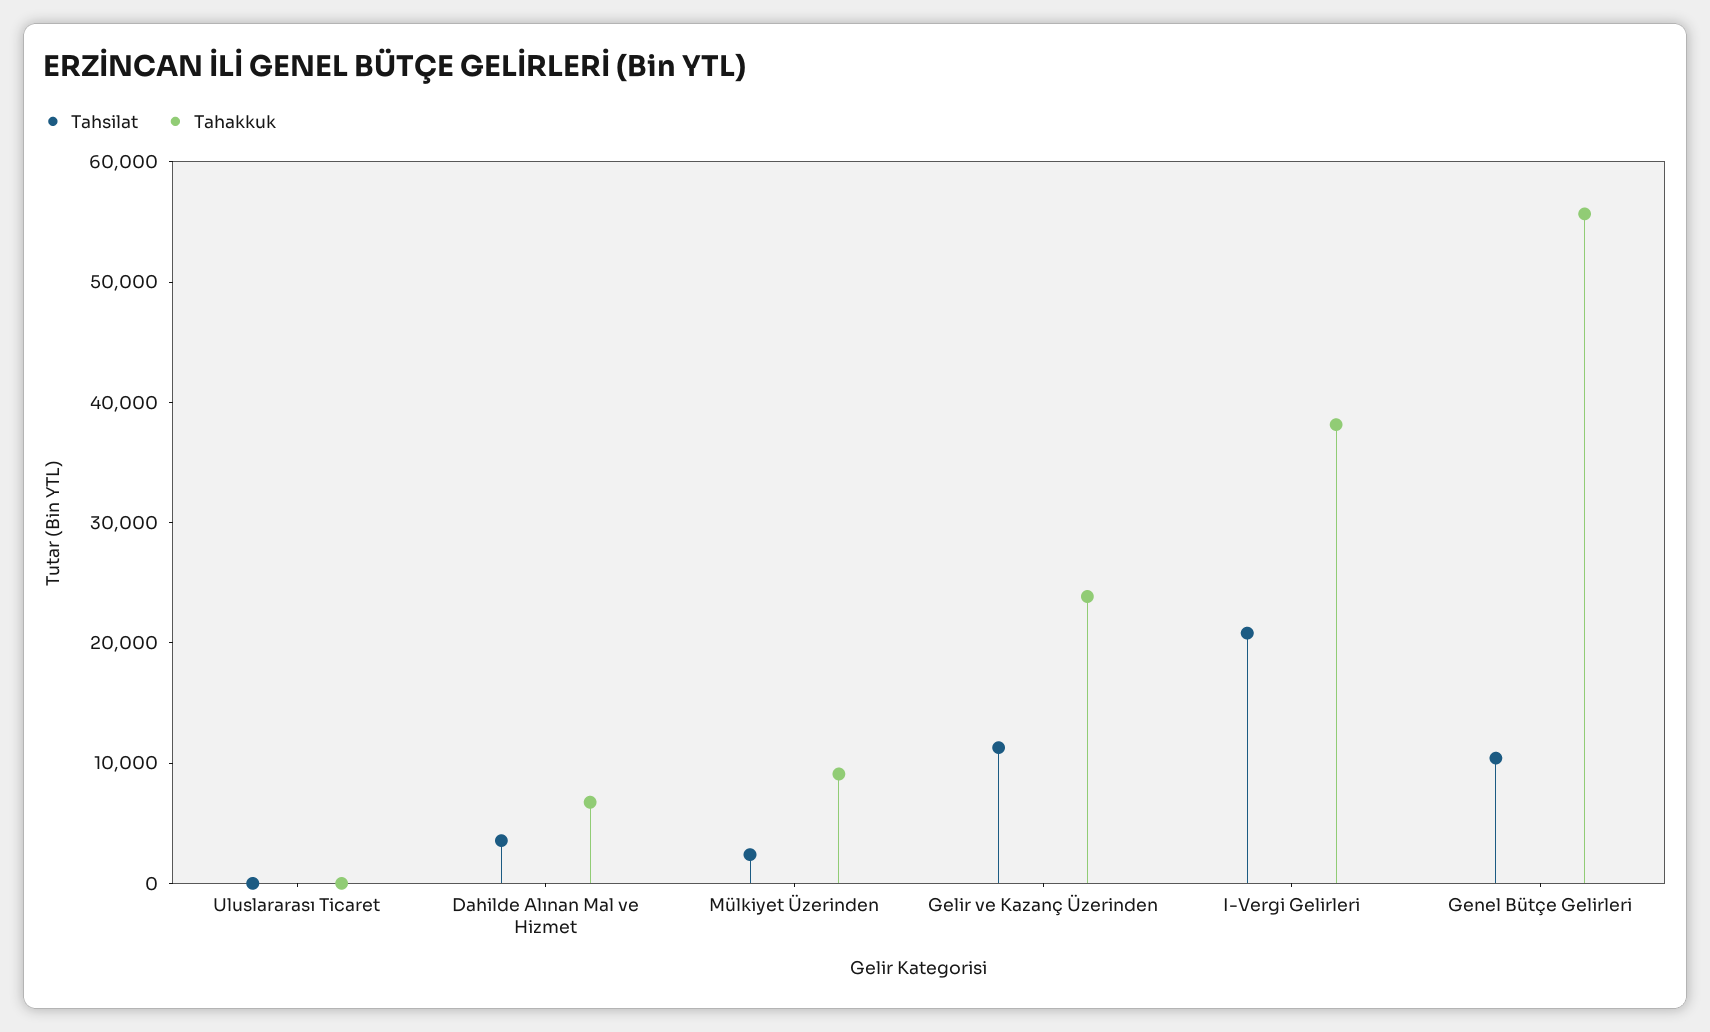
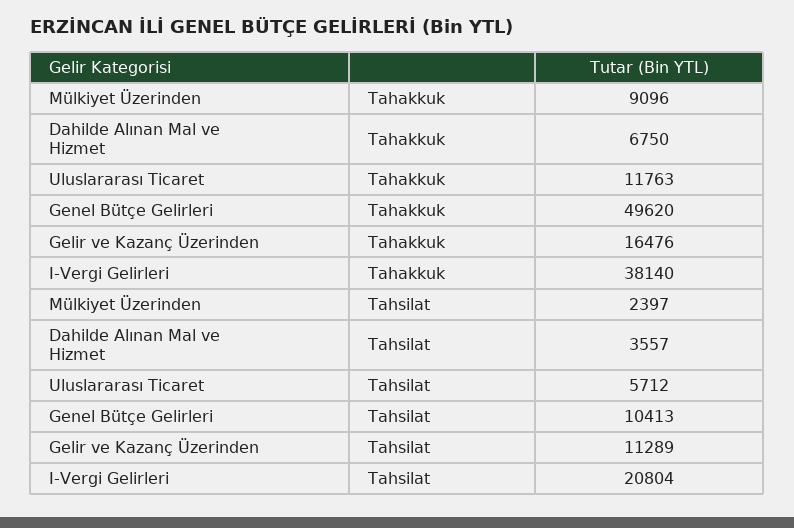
  {
    "Tahsilat": {
-     "Uluslararası Ticaret": 0,
+     "Uluslararası Ticaret": 5712,
      "Dahilde Alınan Mal ve Hizmet": 3557,
      "Mülkiyet Üzerinden": 2397,
      "Gelir ve Kazanç Üzerinden": 11289,
      "I-Vergi Gelirleri": 20804,
      "Genel Bütçe Gelirleri": 10413
    },
    "Tahakkuk": {
-     "Uluslararası Ticaret": 0,
+     "Uluslararası Ticaret": 11763,
      "Dahilde Alınan Mal ve Hizmet": 6750,
      "Mülkiyet Üzerinden": 9096,
-     "Gelir ve Kazanç Üzerinden": 24000,
+     "Gelir ve Kazanç Üzerinden": 16476,
      "I-Vergi Gelirleri": 38140,
-     "Genel Bütçe Gelirleri": 56000
+     "Genel Bütçe Gelirleri": 49620
    }
  }

